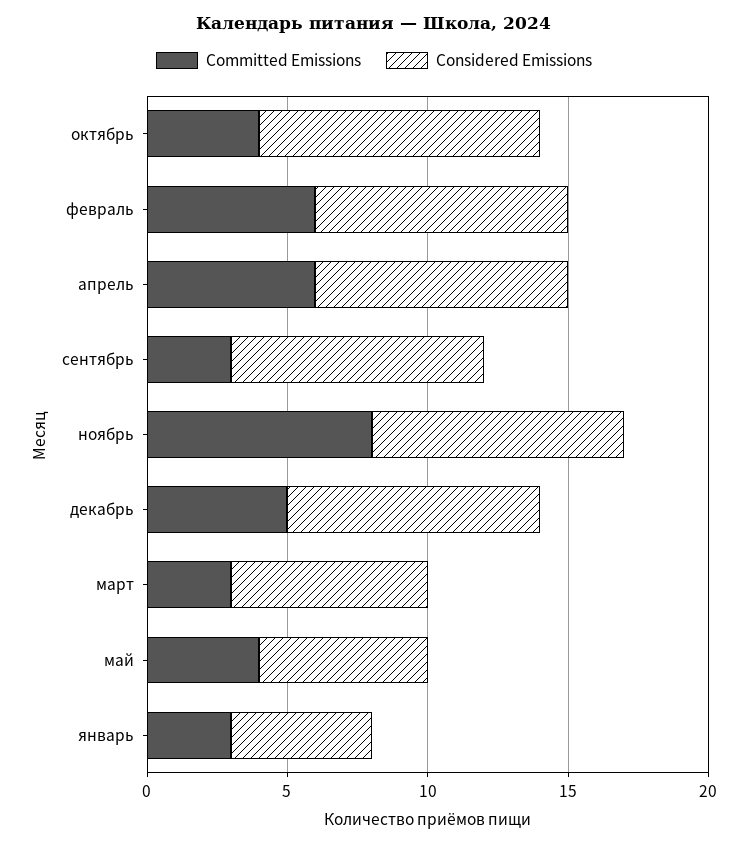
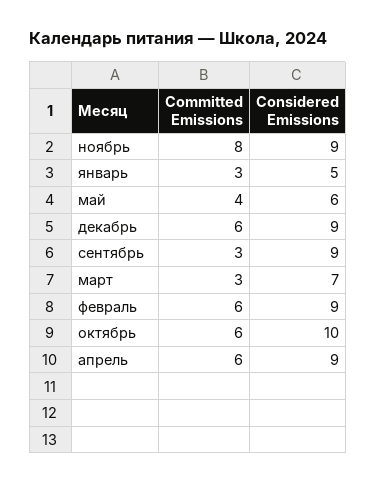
  {
    "Committed Emissions": {
-     "октябрь": 4,
+     "октябрь": 6,
      "февраль": 6,
      "апрель": 6,
      "сентябрь": 3,
      "ноябрь": 8,
-     "декабрь": 5,
+     "декабрь": 6,
      "март": 3,
      "май": 4,
      "январь": 3
    },
    "Considered Emissions": {
      "октябрь": 10,
      "февраль": 9,
      "апрель": 9,
      "сентябрь": 9,
      "ноябрь": 9,
      "декабрь": 9,
      "март": 7,
      "май": 6,
      "январь": 5
    }
  }

